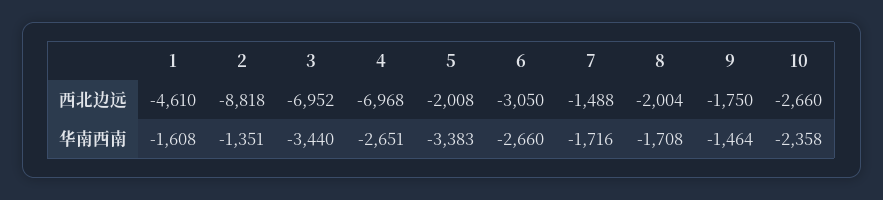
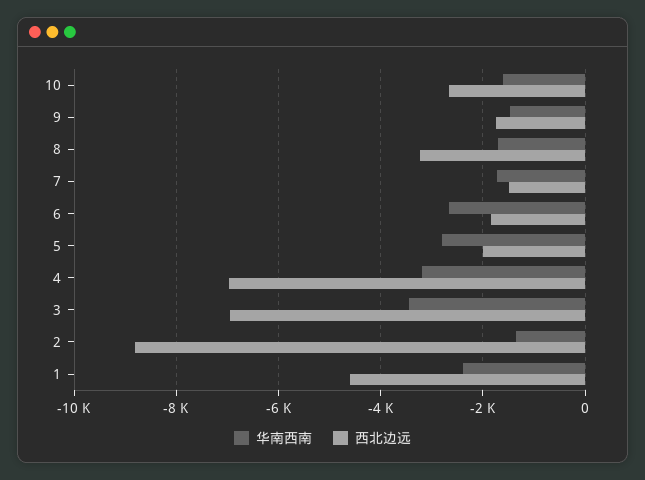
  {
    "西北边远": {
      "1": -4610,
      "2": -8818,
      "3": -6952,
      "4": -6968,
      "5": -2008,
-     "6": -3050,
+     "6": -1800,
      "7": -1488,
-     "8": -2004,
+     "8": -3200,
      "9": -1750,
      "10": -2660
    },
    "华南西南": {
-     "1": -1608,
+     "1": -2400,
      "2": -1351,
      "3": -3440,
-     "4": -2651,
+     "4": -3200,
-     "5": -3383,
+     "5": -2800,
      "6": -2660,
      "7": -1716,
      "8": -1708,
      "9": -1464,
-     "10": -2358
+     "10": -1600
    }
  }

